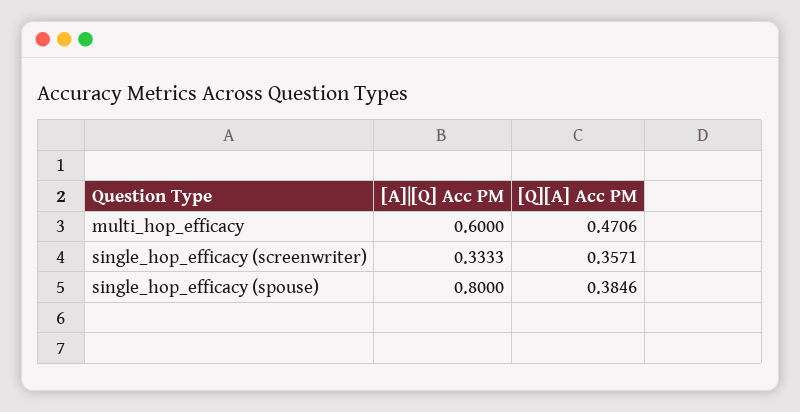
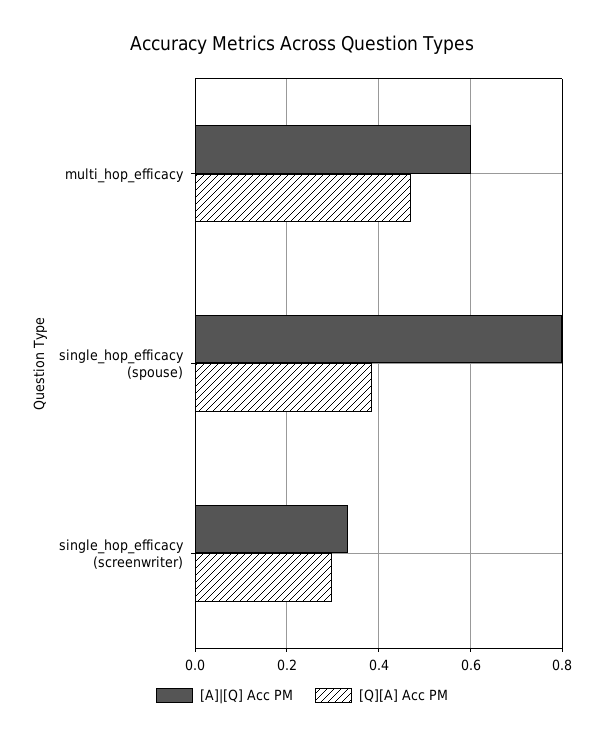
  {
    "[A]|[Q] Acc PM": {
      "multi_hop_efficacy": 0.6,
      "single_hop_efficacy (screenwriter)": 0.3333,
      "single_hop_efficacy (spouse)": 0.8
    },
    "[Q][A] Acc PM": {
      "multi_hop_efficacy": 0.4706,
-     "single_hop_efficacy (screenwriter)": 0.3571,
+     "single_hop_efficacy (screenwriter)": 0.3,
      "single_hop_efficacy (spouse)": 0.3846
    }
  }

